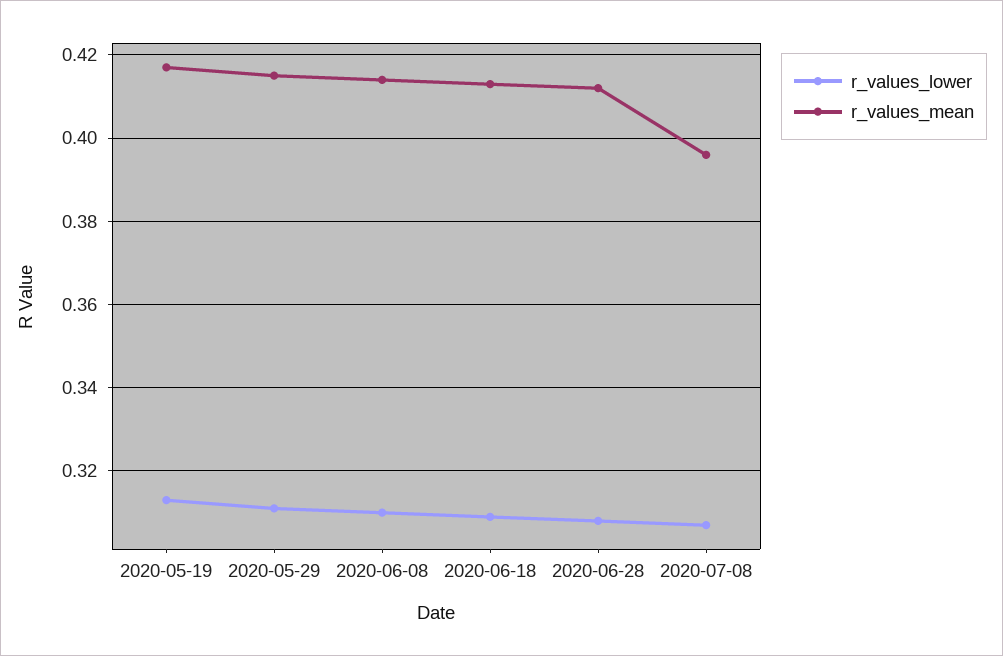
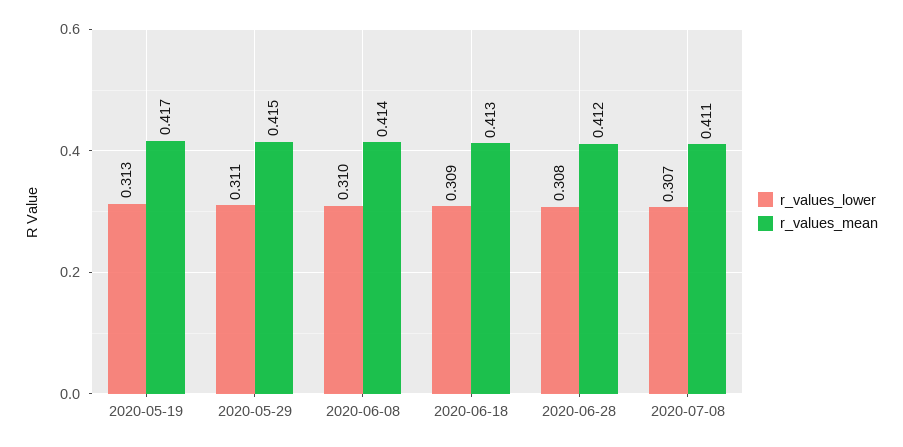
  {
    "r_values_lower": {
      "2020-05-19": 0.313,
      "2020-05-29": 0.311,
      "2020-06-08": 0.31,
      "2020-06-18": 0.309,
      "2020-06-28": 0.308,
      "2020-07-08": 0.307
    },
    "r_values_mean": {
      "2020-05-19": 0.417,
      "2020-05-29": 0.415,
      "2020-06-08": 0.414,
      "2020-06-18": 0.413,
      "2020-06-28": 0.412,
-     "2020-07-08": 0.395
+     "2020-07-08": 0.411
    }
  }

